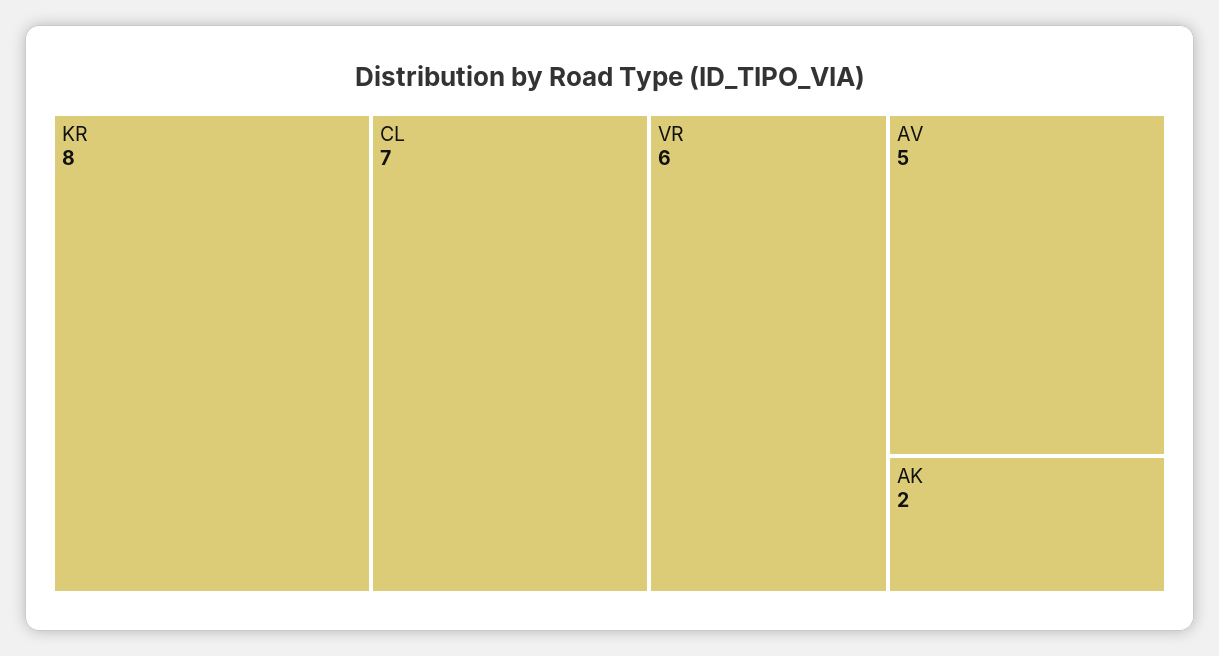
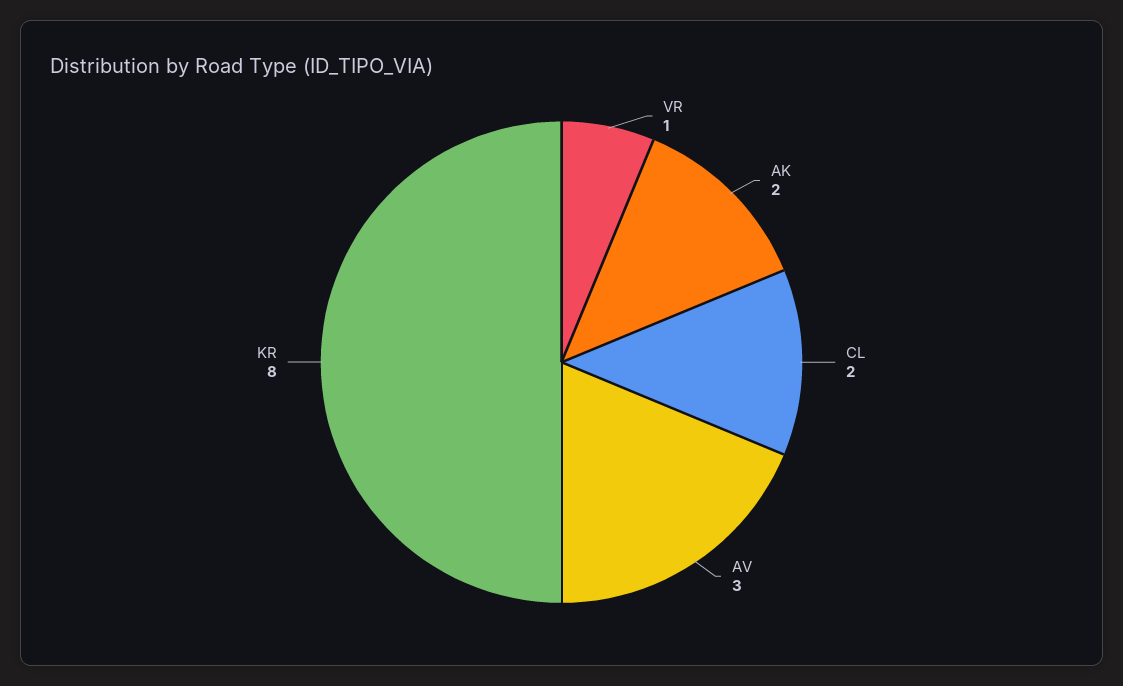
  {
    "KR": 8,
-   "CL": 7,
+   "CL": 2,
-   "VR": 6,
+   "VR": 1,
-   "AV": 5,
+   "AV": 3,
    "AK": 2
  }

